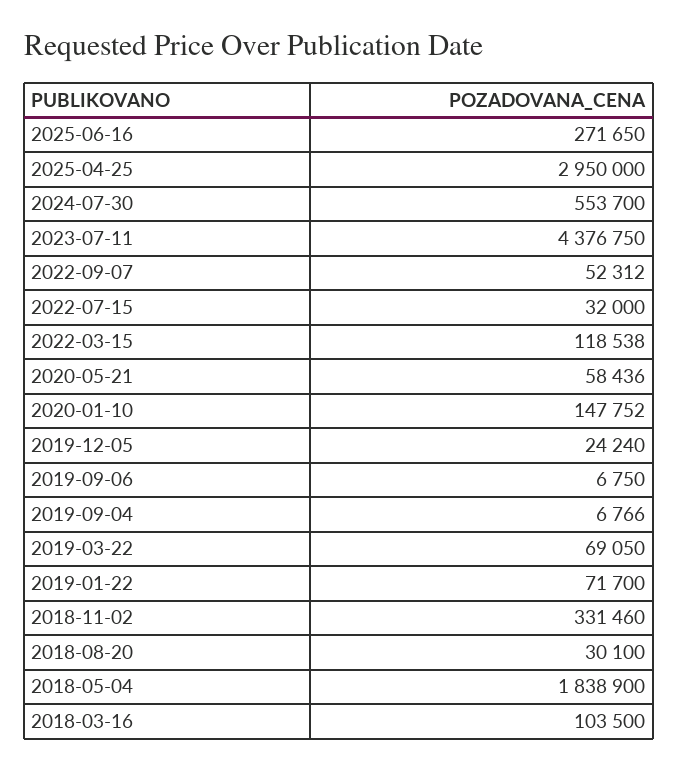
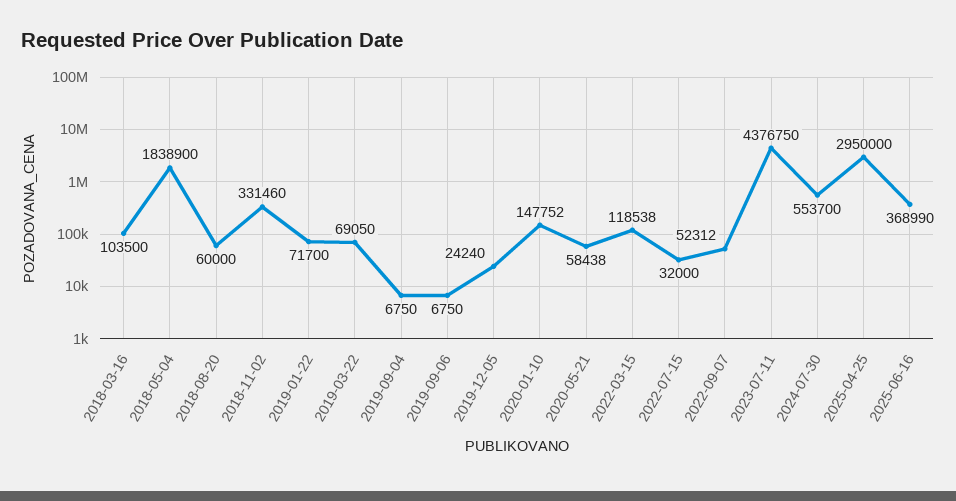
  {
-   "2025-06-16": 271650,
+   "2025-06-16": 368990,
    "2025-04-25": 2950000,
    "2024-07-30": 553700,
    "2023-07-11": 4376750,
    "2022-09-07": 52312,
    "2022-07-15": 32000,
    "2022-03-15": 118538,
-   "2020-05-21": 58436,
+   "2020-05-21": 58438,
    "2020-01-10": 147752,
    "2019-12-05": 24240,
    "2019-09-06": 6750,
-   "2019-09-04": 6766,
+   "2019-09-04": 6750,
    "2019-03-22": 69050,
    "2019-01-22": 71700,
    "2018-11-02": 331460,
-   "2018-08-20": 30100,
+   "2018-08-20": 60000,
    "2018-05-04": 1838900,
    "2018-03-16": 103500
  }

